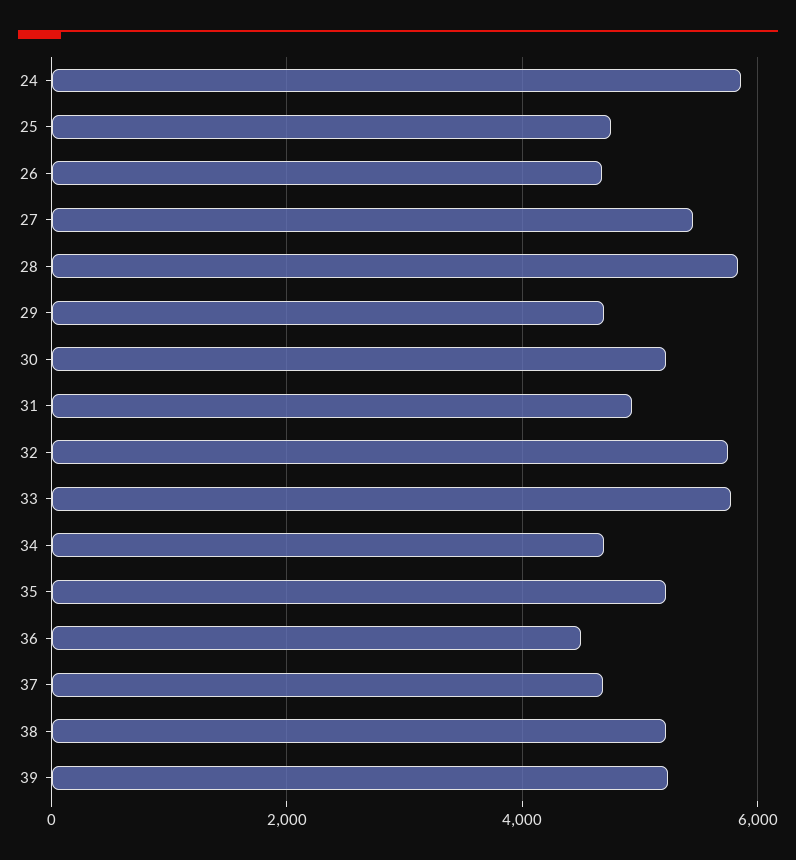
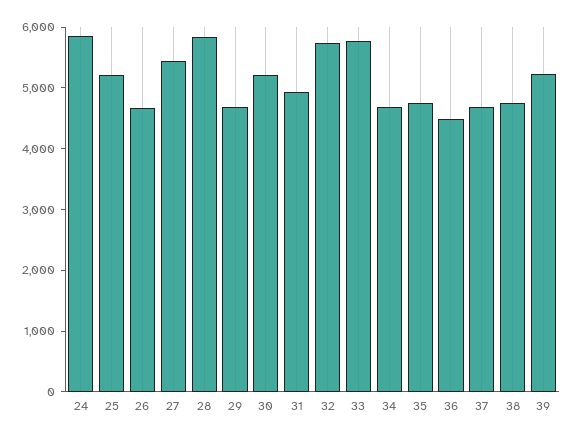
  {
    "24": 5800,
-   "25": 4800,
+   "25": 5200,
    "26": 4600,
    "27": 5400,
    "28": 5800,
    "29": 4600,
    "30": 5200,
    "31": 5000,
    "32": 5800,
    "33": 5800,
    "34": 4600,
-   "35": 5200,
+   "35": 4800,
    "36": 4400,
    "37": 4600,
-   "38": 5200,
+   "38": 4800,
    "39": 5200
  }

